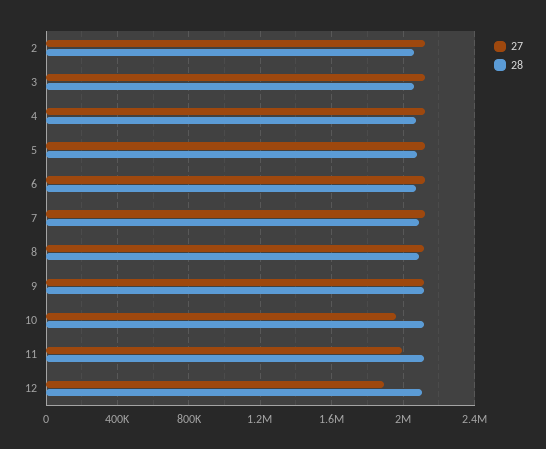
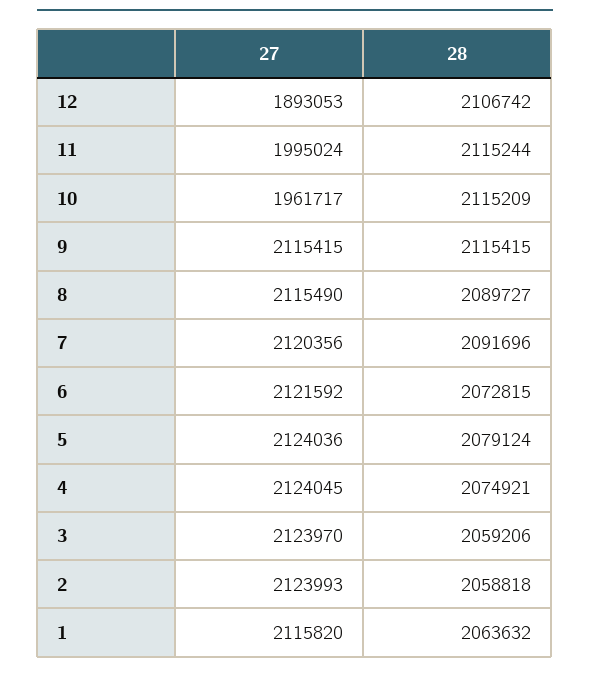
  {
    "27": {
      "2": 2123993,
      "3": 2123970,
      "4": 2124045,
      "5": 2124036,
      "6": 2121592,
      "7": 2120356,
      "8": 2115490,
      "9": 2115415,
      "10": 1961717,
      "11": 1995024,
-     "12": 1893053
+     "12": 1893053,
+     "1": 2115820
    },
    "28": {
      "2": 2058818,
      "3": 2059206,
      "4": 2074921,
      "5": 2079124,
      "6": 2072815,
      "7": 2091696,
      "8": 2089727,
      "9": 2115415,
      "10": 2115209,
      "11": 2115244,
-     "12": 2106742
+     "12": 2106742,
+     "1": 2063632
    }
  }

